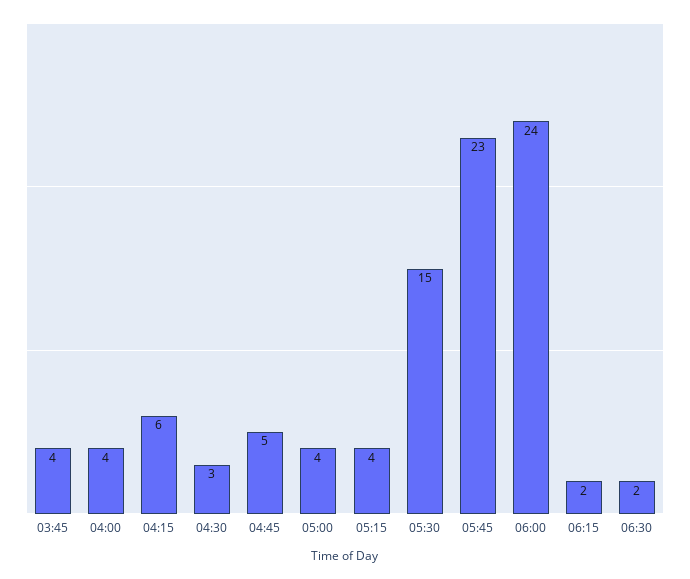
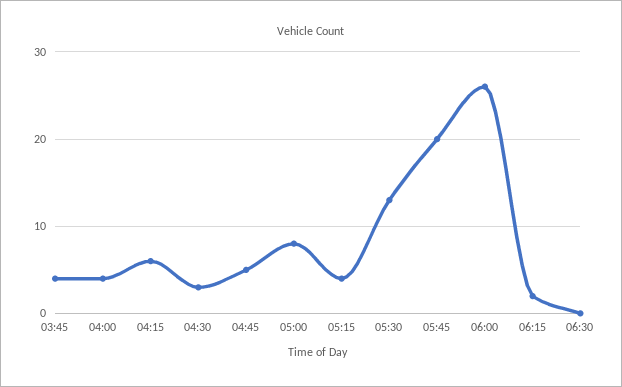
  {
    "03:45": 4,
    "04:00": 4,
    "04:15": 6,
    "04:30": 3,
    "04:45": 5,
-   "05:00": 4,
+   "05:00": 8,
    "05:15": 4,
-   "05:30": 15,
+   "05:30": 13,
-   "05:45": 23,
+   "05:45": 20,
-   "06:00": 24,
+   "06:00": 26,
    "06:15": 2,
-   "06:30": 2
+   "06:30": 0
  }

